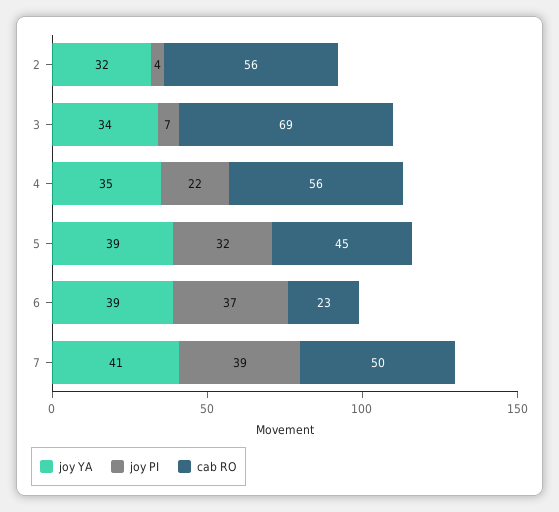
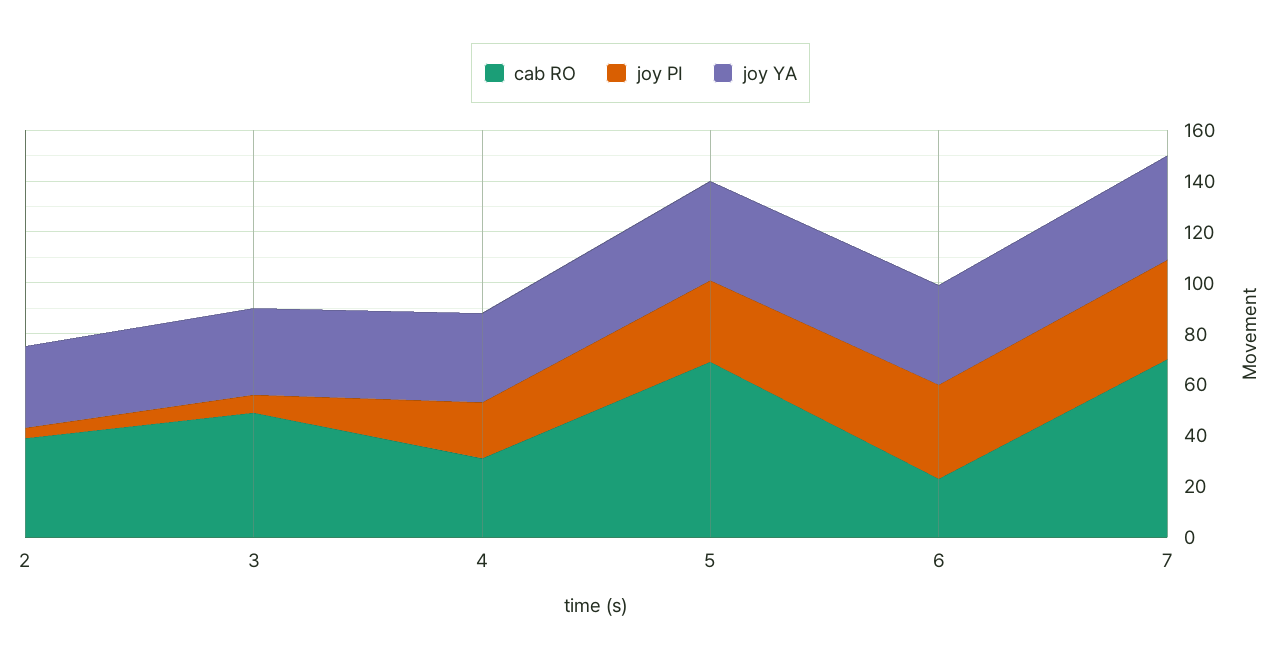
  {
    "joy YA": {
      "2": 32,
      "3": 34,
      "4": 35,
      "5": 39,
      "6": 39,
      "7": 41
    },
    "joy PI": {
      "2": 4,
      "3": 7,
      "4": 22,
      "5": 32,
      "6": 37,
      "7": 39
    },
    "cab RO": {
-     "2": 56,
+     "2": 40,
-     "3": 69,
+     "3": 50,
-     "4": 56,
+     "4": 30,
-     "5": 45,
+     "5": 70,
      "6": 23,
-     "7": 50
+     "7": 70
    }
  }

